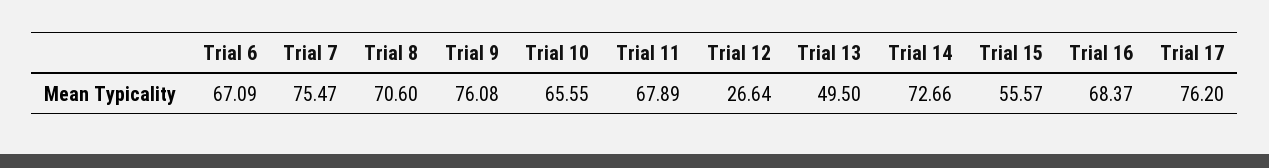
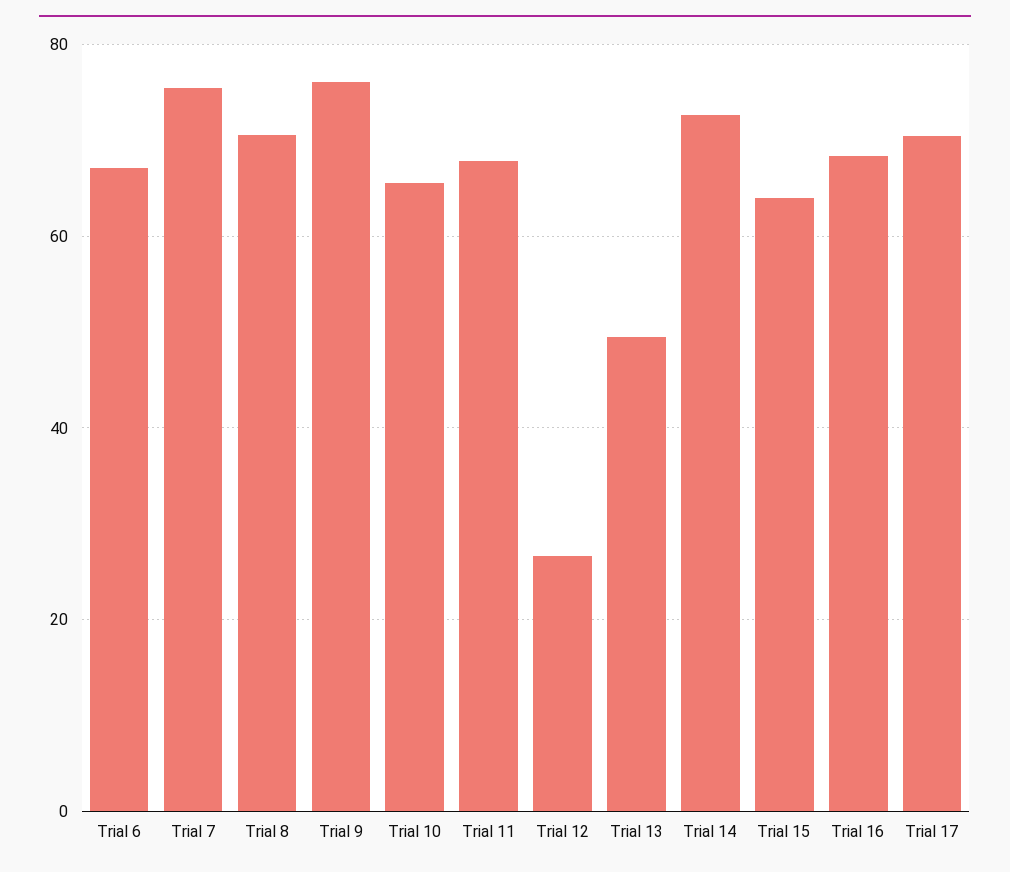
  {
    "Trial 6": 67.09,
    "Trial 7": 75.47,
    "Trial 8": 70.6,
    "Trial 9": 76.08,
    "Trial 10": 65.55,
    "Trial 11": 67.89,
    "Trial 12": 26.64,
    "Trial 13": 49.5,
    "Trial 14": 72.66,
-   "Trial 15": 55.57,
+   "Trial 15": 64,
    "Trial 16": 68.37,
-   "Trial 17": 76.2
+   "Trial 17": 70
  }

